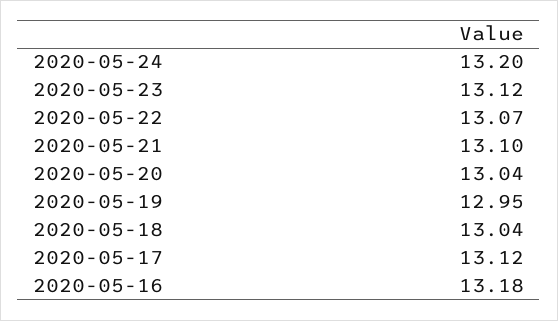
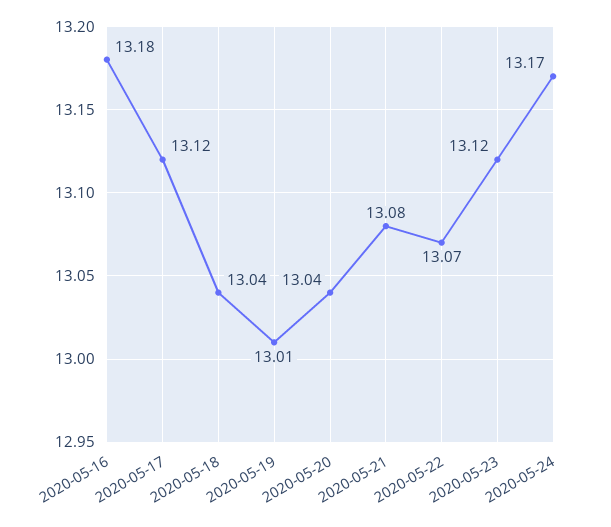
  {
-   "2020-05-24": 13.2,
+   "2020-05-24": 13.17,
    "2020-05-23": 13.12,
    "2020-05-22": 13.07,
-   "2020-05-21": 13.1,
+   "2020-05-21": 13.08,
    "2020-05-20": 13.04,
-   "2020-05-19": 12.95,
+   "2020-05-19": 13.01,
    "2020-05-18": 13.04,
    "2020-05-17": 13.12,
    "2020-05-16": 13.18
  }

